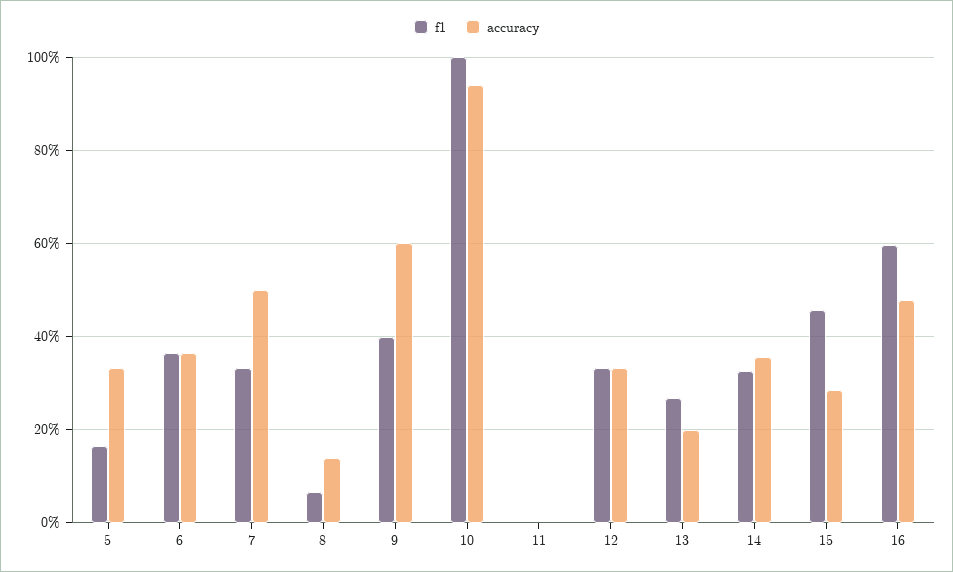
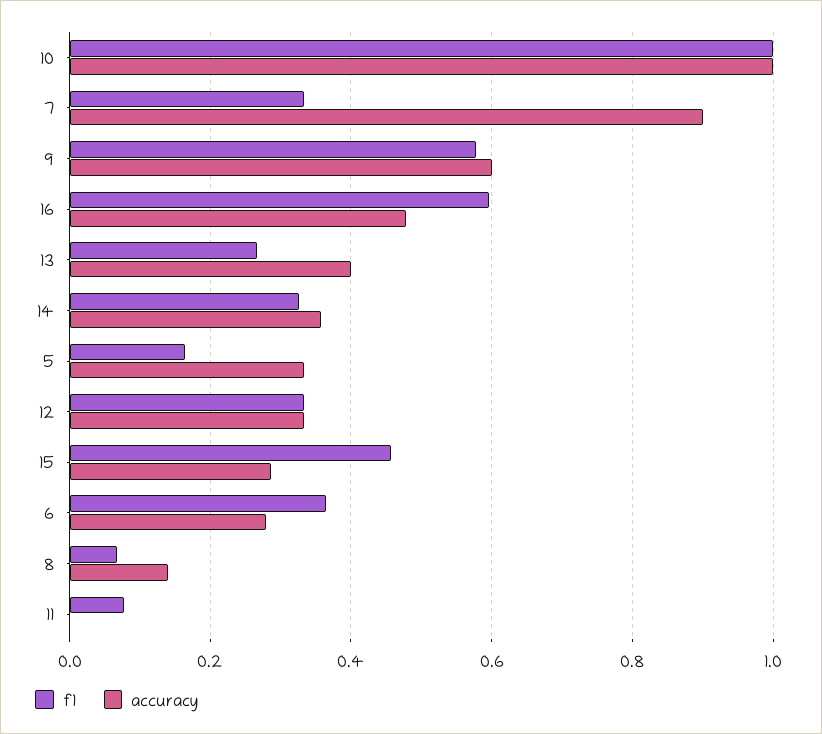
  {
    "f1": {
      "5": 0.16,
      "6": 0.36,
      "7": 0.34,
      "8": 0.06,
-     "9": 0.4,
+     "9": 0.58,
      "10": 1,
-     "11": 0,
+     "11": 0.08,
      "12": 0.34,
      "13": 0.26,
      "14": 0.32,
      "15": 0.46,
      "16": 0.6
    },
    "accuracy": {
      "5": 0.34,
-     "6": 0.36,
+     "6": 0.28,
-     "7": 0.5,
+     "7": 0.9,
      "8": 0.14,
      "9": 0.6,
-     "10": 0.94,
+     "10": 1,
      "11": 0,
      "12": 0.34,
-     "13": 0.2,
+     "13": 0.4,
      "14": 0.36,
      "15": 0.28,
      "16": 0.48
    }
  }

